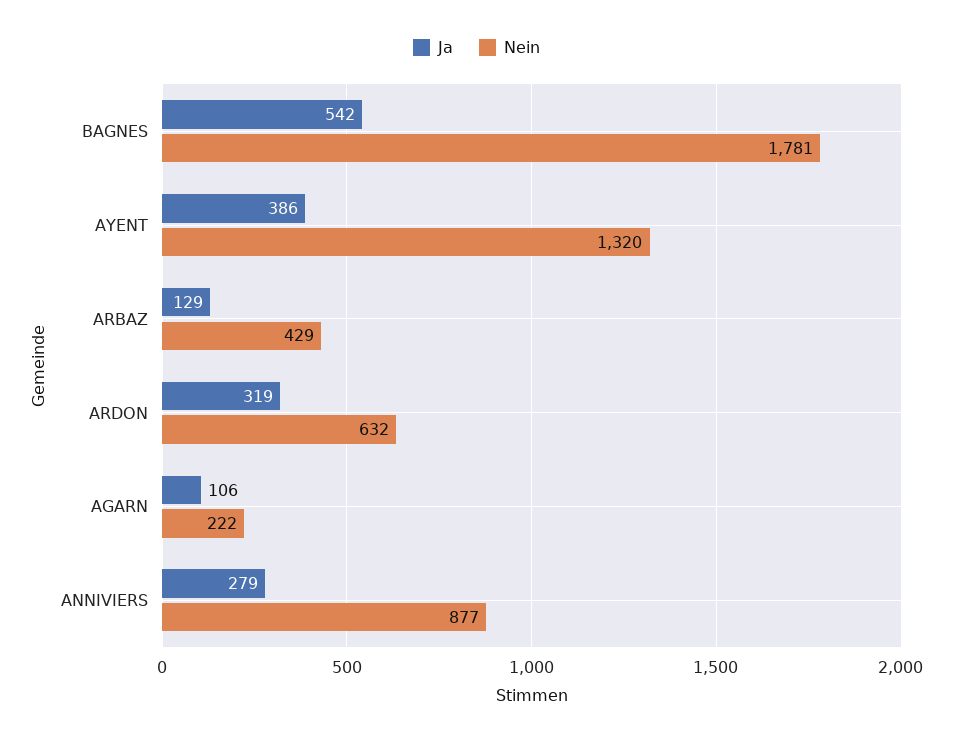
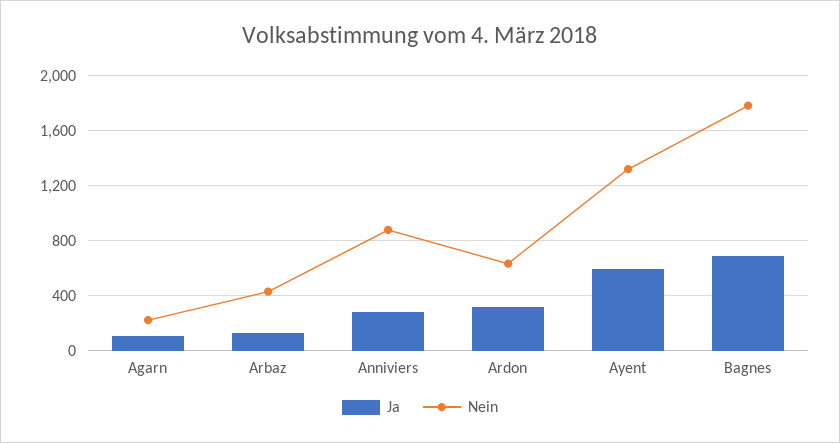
  {
    "Ja": {
-     "BAGNES": 542,
+     "BAGNES": 700,
-     "AYENT": 386,
+     "AYENT": 600,
      "ARBAZ": 129,
      "ARDON": 319,
      "AGARN": 106,
      "ANNIVIERS": 279
    },
    "Nein": {
      "BAGNES": 1781,
      "AYENT": 1320,
      "ARBAZ": 429,
      "ARDON": 632,
      "AGARN": 222,
      "ANNIVIERS": 877
    }
  }

